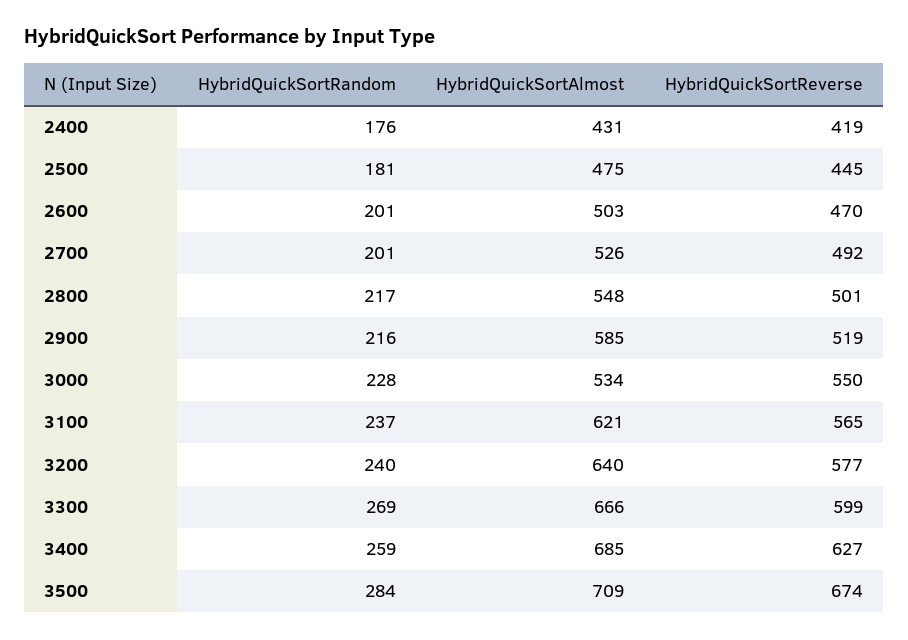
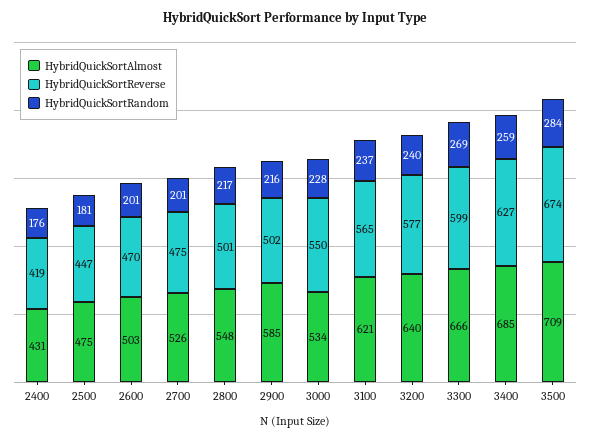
  {
    "HybridQuickSortRandom": {
      "2400": 176,
      "2500": 181,
      "2600": 201,
      "2700": 201,
      "2800": 217,
      "2900": 216,
      "3000": 228,
      "3100": 237,
      "3200": 240,
      "3300": 269,
      "3400": 259,
      "3500": 284
    },
    "HybridQuickSortAlmost": {
      "2400": 431,
      "2500": 475,
      "2600": 503,
      "2700": 526,
      "2800": 548,
      "2900": 585,
      "3000": 534,
      "3100": 621,
      "3200": 640,
      "3300": 666,
      "3400": 685,
      "3500": 709
    },
    "HybridQuickSortReverse": {
      "2400": 419,
-     "2500": 445,
+     "2500": 447,
      "2600": 470,
-     "2700": 492,
+     "2700": 475,
      "2800": 501,
-     "2900": 519,
+     "2900": 502,
      "3000": 550,
      "3100": 565,
      "3200": 577,
      "3300": 599,
      "3400": 627,
      "3500": 674
    }
  }

